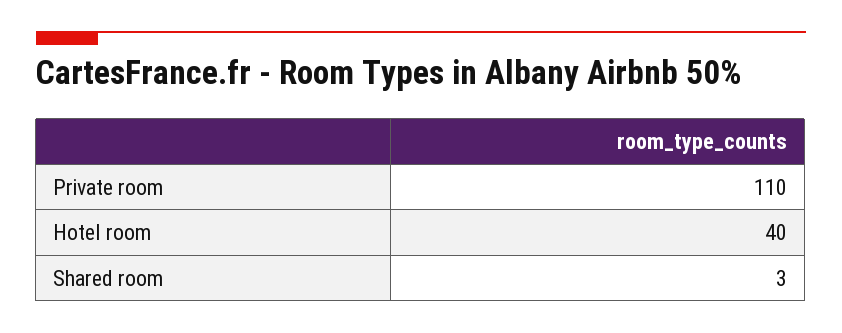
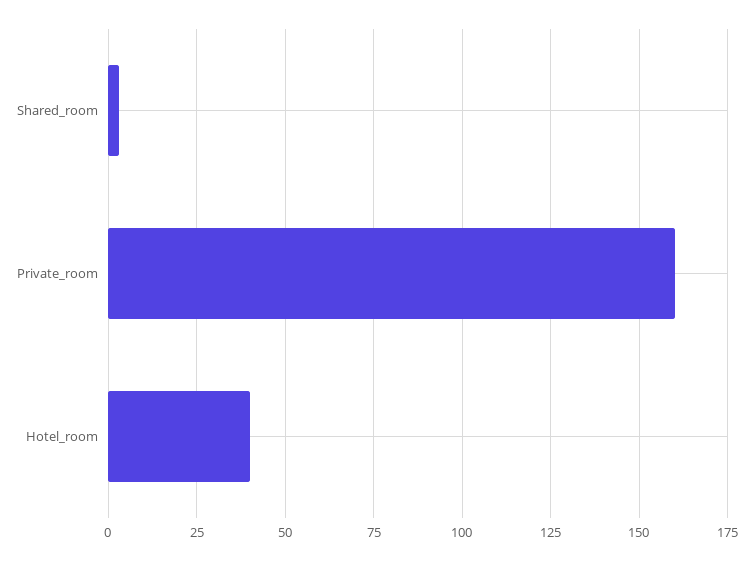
  {
-   "Private room": 110,
+   "Private room": 160,
    "Hotel room": 40,
    "Shared room": 3
  }

